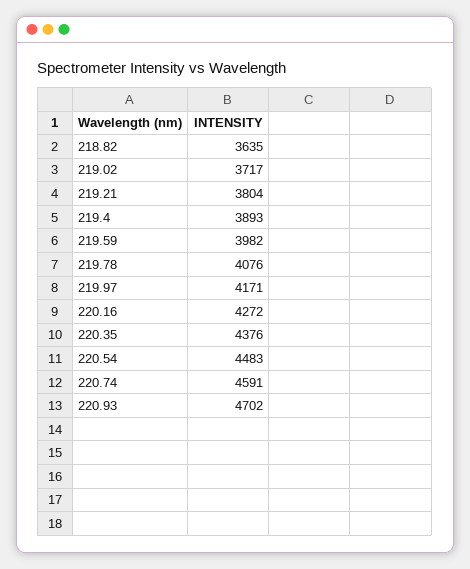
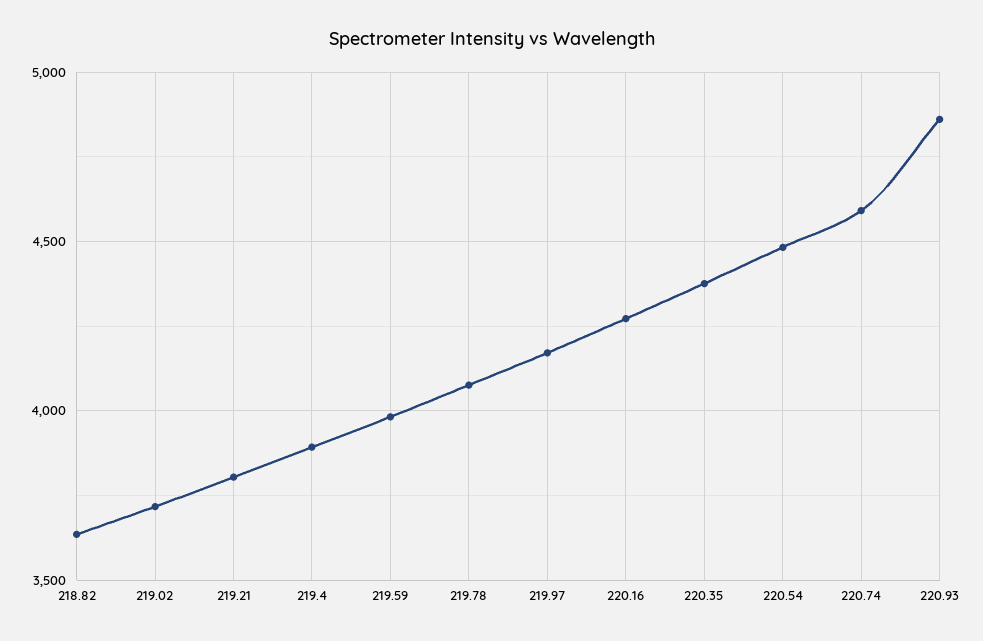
  {
    "218.82": 3635,
    "219.02": 3717,
    "219.21": 3804,
    "219.4": 3893,
    "219.59": 3982,
    "219.78": 4076,
    "219.97": 4171,
    "220.16": 4272,
    "220.35": 4376,
    "220.54": 4483,
    "220.74": 4591,
-   "220.93": 4702
+   "220.93": 4850
  }

